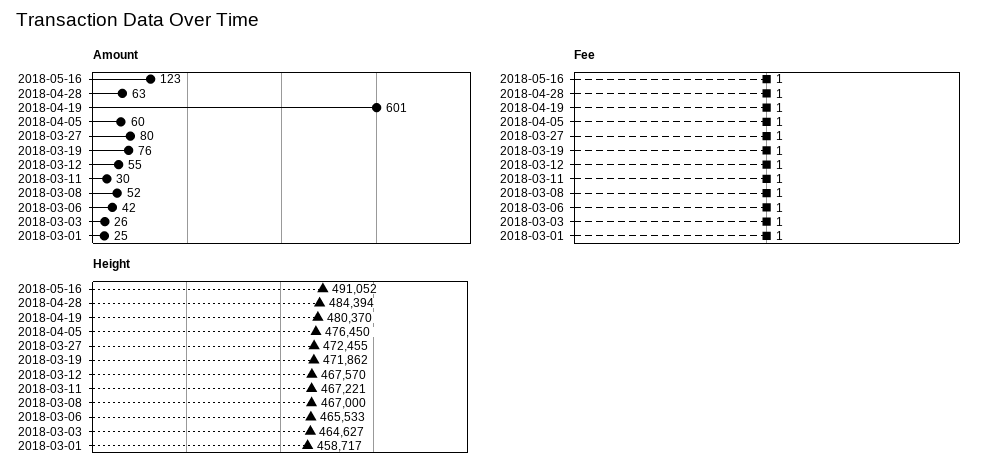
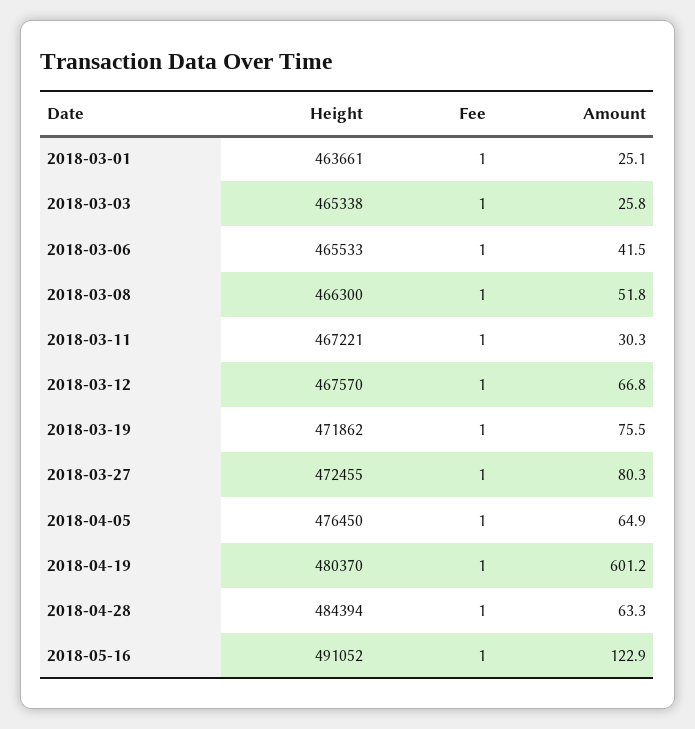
  {
    "Amount": {
      "2018-05-16": 122.9,
      "2018-04-28": 63.3,
      "2018-04-19": 601.2,
-     "2018-04-05": 60,
+     "2018-04-05": 64.9,
      "2018-03-27": 80.3,
      "2018-03-19": 75.5,
-     "2018-03-12": 55,
+     "2018-03-12": 66.8,
      "2018-03-11": 30.3,
      "2018-03-08": 51.8,
      "2018-03-06": 41.5,
      "2018-03-03": 25.8,
      "2018-03-01": 25.1
    },
    "Fee": {
      "2018-05-16": 1,
      "2018-04-28": 1,
      "2018-04-19": 1,
      "2018-04-05": 1,
      "2018-03-27": 1,
      "2018-03-19": 1,
      "2018-03-12": 1,
      "2018-03-11": 1,
      "2018-03-08": 1,
      "2018-03-06": 1,
      "2018-03-03": 1,
      "2018-03-01": 1
    },
    "Height": {
      "2018-05-16": 491052,
      "2018-04-28": 484394,
      "2018-04-19": 480370,
      "2018-04-05": 476450,
      "2018-03-27": 472455,
      "2018-03-19": 471862,
      "2018-03-12": 467570,
      "2018-03-11": 467221,
-     "2018-03-08": 467000,
+     "2018-03-08": 466300,
      "2018-03-06": 465533,
-     "2018-03-03": 464627,
+     "2018-03-03": 465338,
-     "2018-03-01": 458717
+     "2018-03-01": 463661
    }
  }

